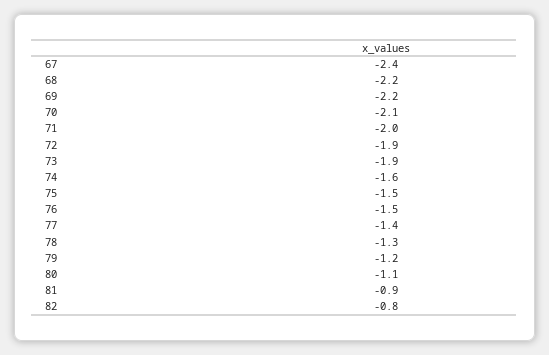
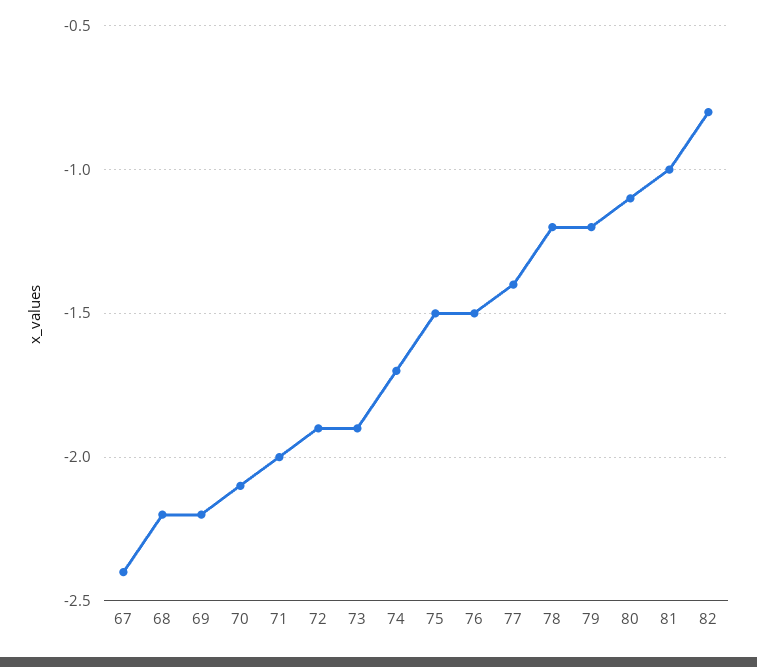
  {
    "67": -2.4,
    "68": -2.2,
    "69": -2.2,
    "70": -2.1,
    "71": -2,
    "72": -1.9,
    "73": -1.9,
-   "74": -1.6,
+   "74": -1.7,
    "75": -1.5,
    "76": -1.5,
    "77": -1.4,
-   "78": -1.3,
+   "78": -1.2,
    "79": -1.2,
    "80": -1.1,
-   "81": -0.9,
+   "81": -1,
    "82": -0.8
  }

